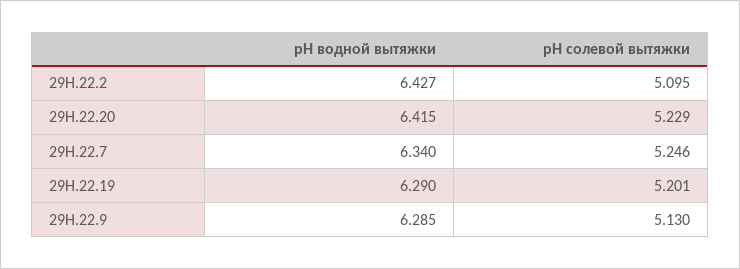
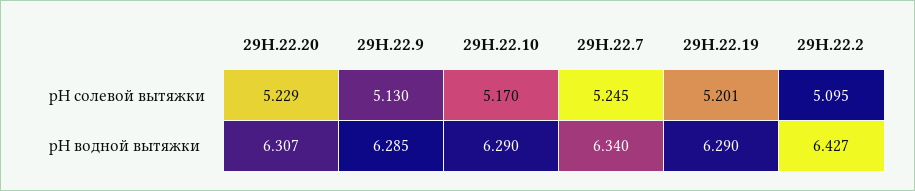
  {
    "pH водной вытяжки": {
      "29Н.22.2": 6.427,
-     "29Н.22.20": 6.415,
+     "29Н.22.20": 6.307,
      "29Н.22.7": 6.34,
      "29Н.22.19": 6.29,
-     "29Н.22.9": 6.285
+     "29Н.22.9": 6.285,
+     "29Н.22.10": 6.29
    },
    "pH солевой вытяжки": {
      "29Н.22.2": 5.095,
      "29Н.22.20": 5.229,
-     "29Н.22.7": 5.246,
+     "29Н.22.7": 5.245,
      "29Н.22.19": 5.201,
-     "29Н.22.9": 5.13
+     "29Н.22.9": 5.13,
+     "29Н.22.10": 5.17
    }
  }

